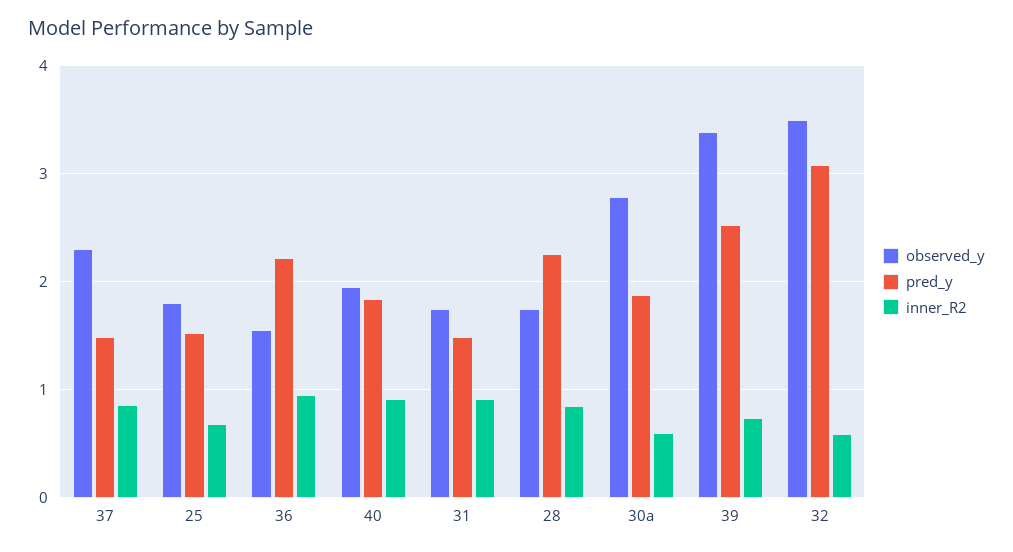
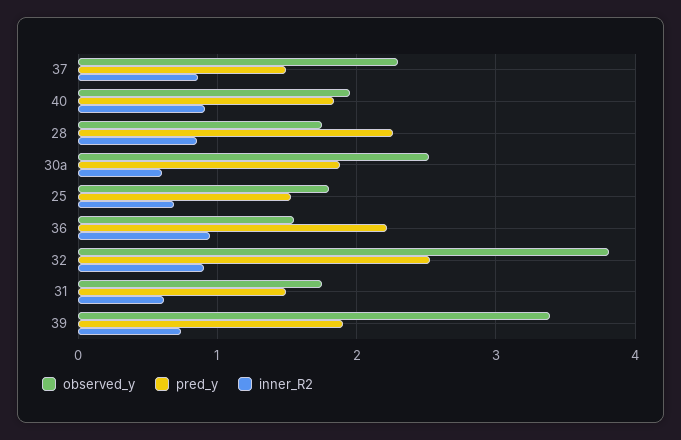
  {
    "observed_y": {
      "37": 2.3,
      "25": 1.8,
      "36": 1.6,
      "40": 2,
      "31": 1.8,
      "28": 1.8,
-     "30a": 2.8,
+     "30a": 2.5,
      "39": 3.4,
-     "32": 3.5
+     "32": 3.8
    },
    "pred_y": {
      "37": 1.5,
      "25": 1.5,
      "36": 2.2,
      "40": 1.8,
      "31": 1.5,
      "28": 2.3,
      "30a": 1.9,
-     "39": 2.5,
+     "39": 1.9,
-     "32": 3.1
+     "32": 2.5
    },
    "inner_R2": {
      "37": 0.9,
      "25": 0.7,
      "36": 0.9,
      "40": 0.9,
-     "31": 0.9,
+     "31": 0.6,
      "28": 0.9,
      "30a": 0.6,
      "39": 0.7,
-     "32": 0.6
+     "32": 0.9
    }
  }

